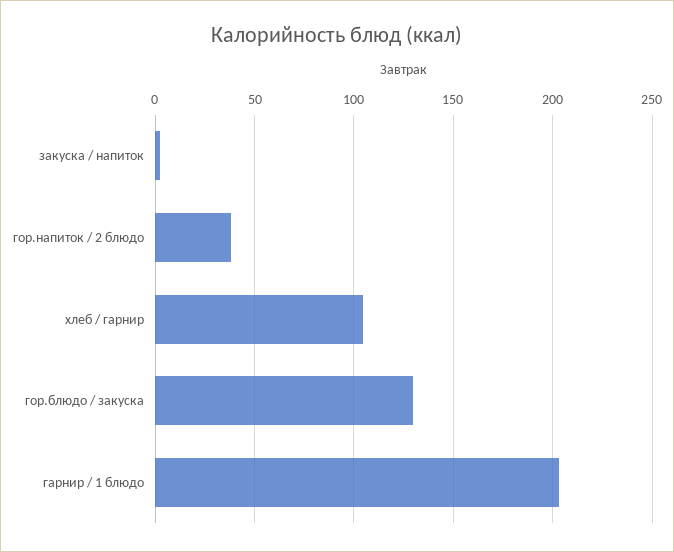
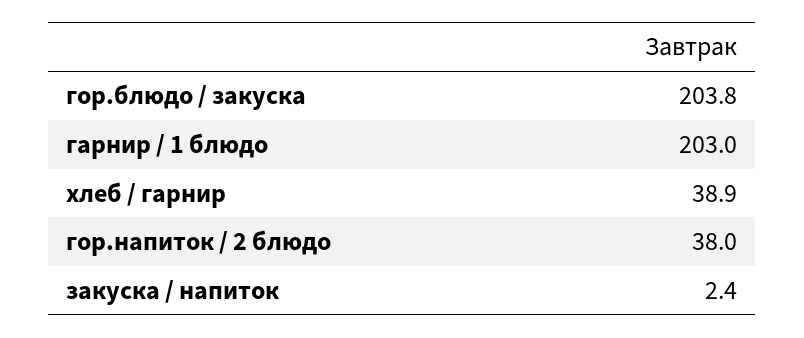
  {
    "закуска / напиток": 2.4,
    "гор.напиток / 2 блюдо": 38,
-   "хлеб / гарнир": 105,
+   "хлеб / гарнир": 38.9,
-   "гор.блюдо / закуска": 130,
+   "гор.блюдо / закуска": 203.8,
    "гарнир / 1 блюдо": 203
  }

